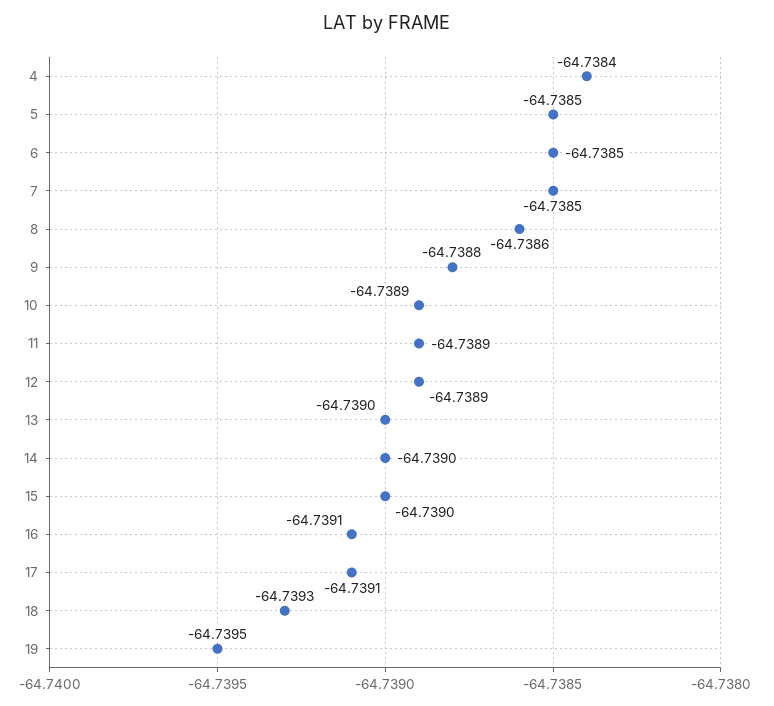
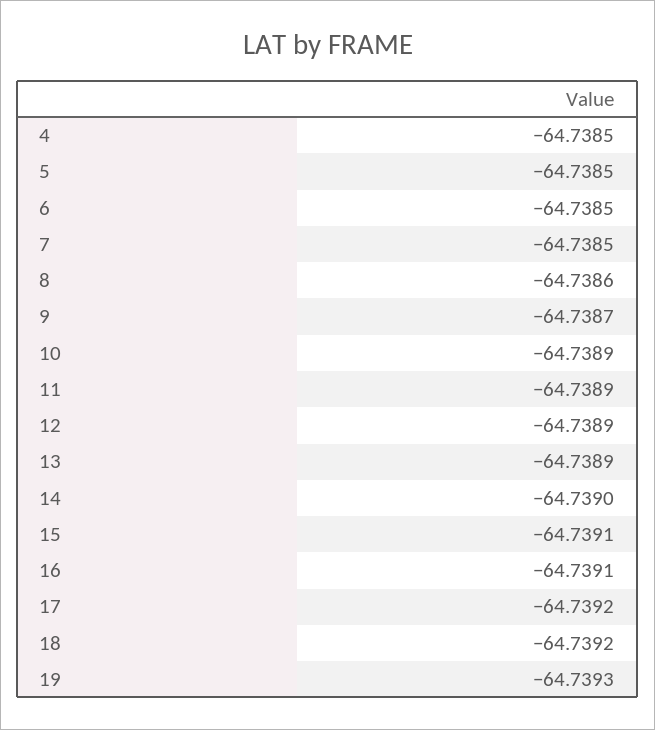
  {
-   "4": -64.7384,
+   "4": -64.7385,
    "5": -64.7385,
    "6": -64.7385,
    "7": -64.7385,
    "8": -64.7386,
-   "9": -64.7388,
+   "9": -64.7387,
    "10": -64.7389,
    "11": -64.7389,
    "12": -64.7389,
-   "13": -64.739,
+   "13": -64.7389,
    "14": -64.739,
-   "15": -64.739,
+   "15": -64.7391,
    "16": -64.7391,
-   "17": -64.7391,
+   "17": -64.7392,
-   "18": -64.7393,
+   "18": -64.7392,
-   "19": -64.7395
+   "19": -64.7393
  }

